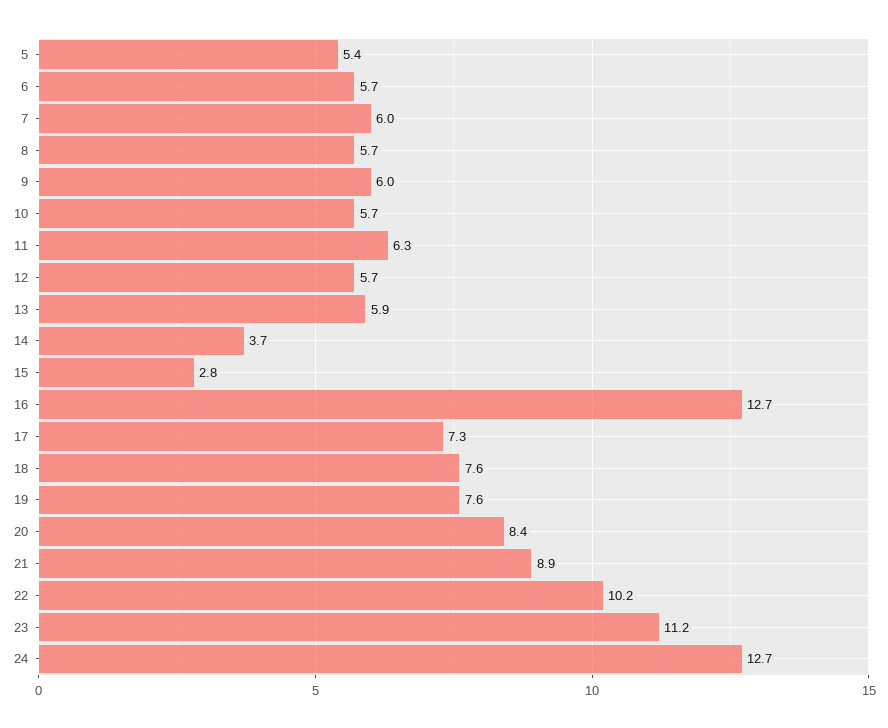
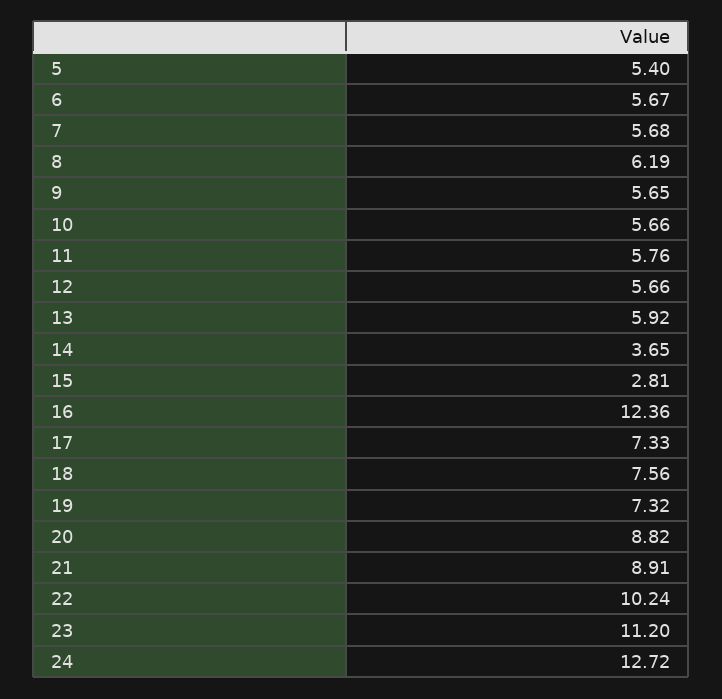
  {
    "5": 5.4,
    "6": 5.67,
-   "7": 6,
+   "7": 5.68,
-   "8": 5.7,
+   "8": 6.19,
-   "9": 6,
+   "9": 5.65,
    "10": 5.66,
-   "11": 6.3,
+   "11": 5.76,
    "12": 5.66,
    "13": 5.92,
    "14": 3.65,
    "15": 2.81,
-   "16": 12.7,
+   "16": 12.36,
    "17": 7.33,
    "18": 7.56,
-   "19": 7.6,
+   "19": 7.32,
-   "20": 8.4,
+   "20": 8.82,
    "21": 8.91,
    "22": 10.24,
    "23": 11.2,
    "24": 12.72
  }

